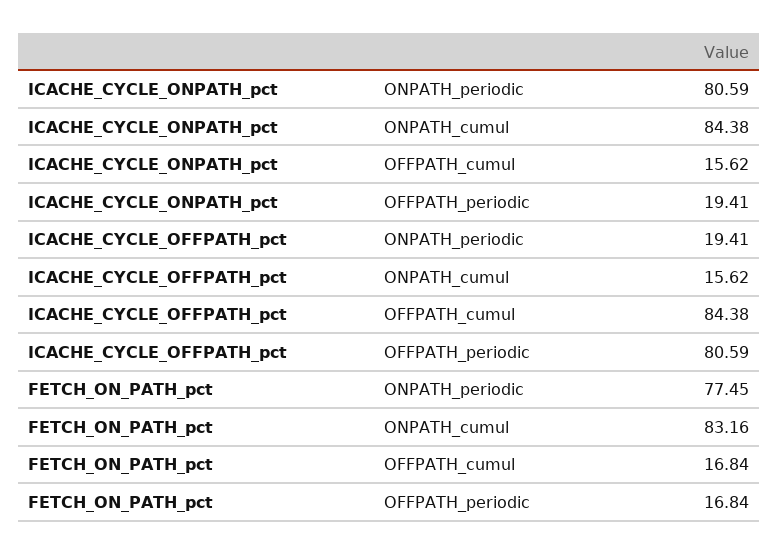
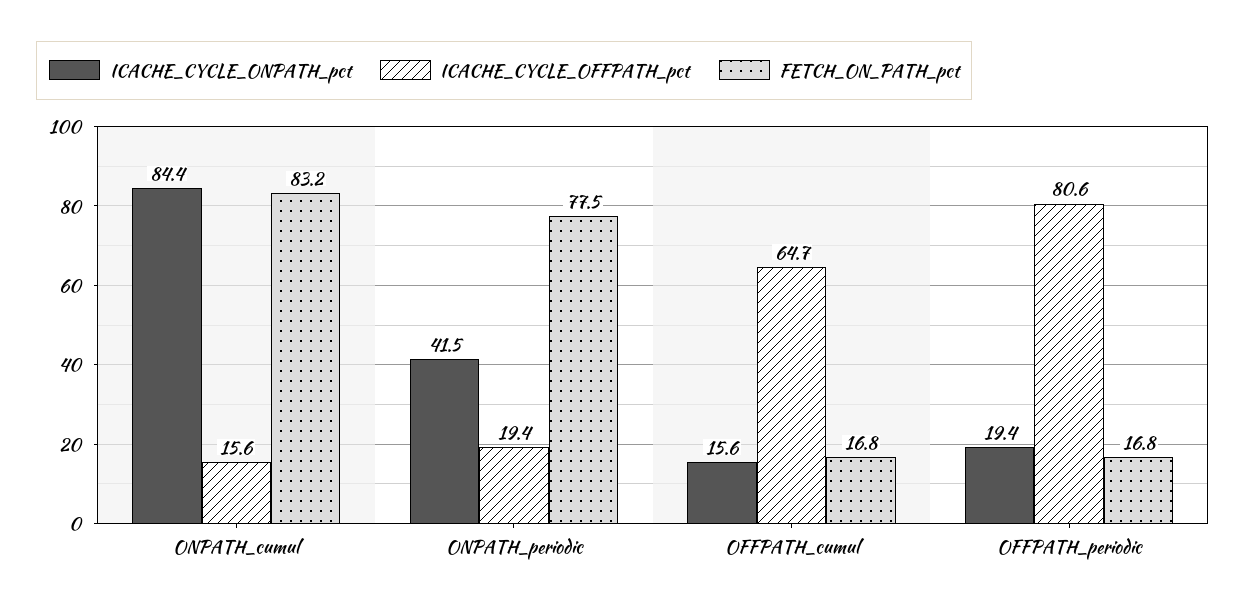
  {
    "ICACHE_CYCLE_ONPATH_pct": {
-     "ONPATH_periodic": 80.59,
+     "ONPATH_periodic": 41.5,
      "ONPATH_cumul": 84.38,
      "OFFPATH_cumul": 15.62,
      "OFFPATH_periodic": 19.41
    },
    "ICACHE_CYCLE_OFFPATH_pct": {
      "ONPATH_periodic": 19.41,
      "ONPATH_cumul": 15.62,
-     "OFFPATH_cumul": 84.38,
+     "OFFPATH_cumul": 64.7,
      "OFFPATH_periodic": 80.59
    },
    "FETCH_ON_PATH_pct": {
      "ONPATH_periodic": 77.45,
      "ONPATH_cumul": 83.16,
      "OFFPATH_cumul": 16.84,
      "OFFPATH_periodic": 16.84
    }
  }

